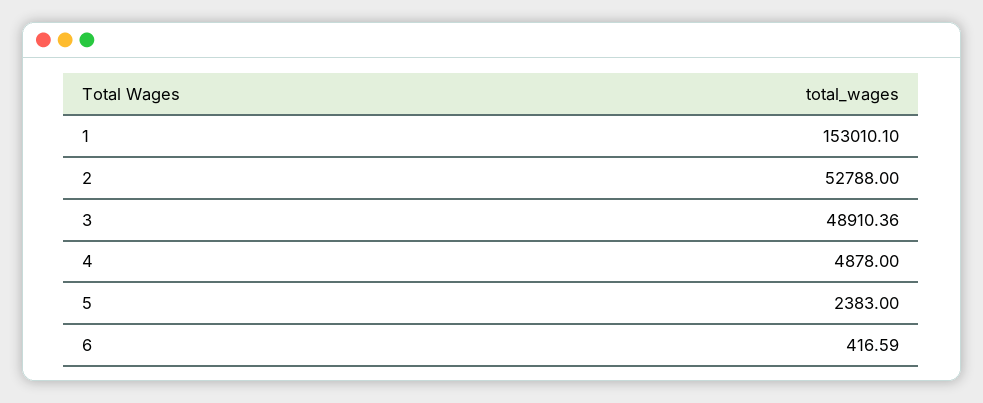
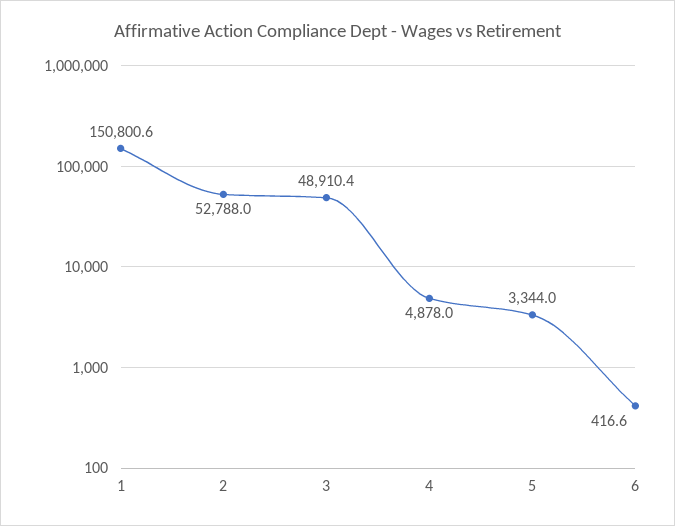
  {
-   "1": 153010.1,
+   "1": 150800.6,
    "2": 52788,
    "3": 48910.36,
    "4": 4878,
-   "5": 2383,
+   "5": 3344,
    "6": 416.59
  }

